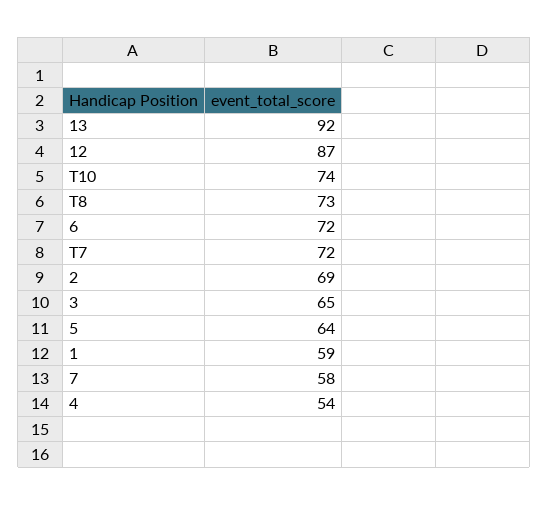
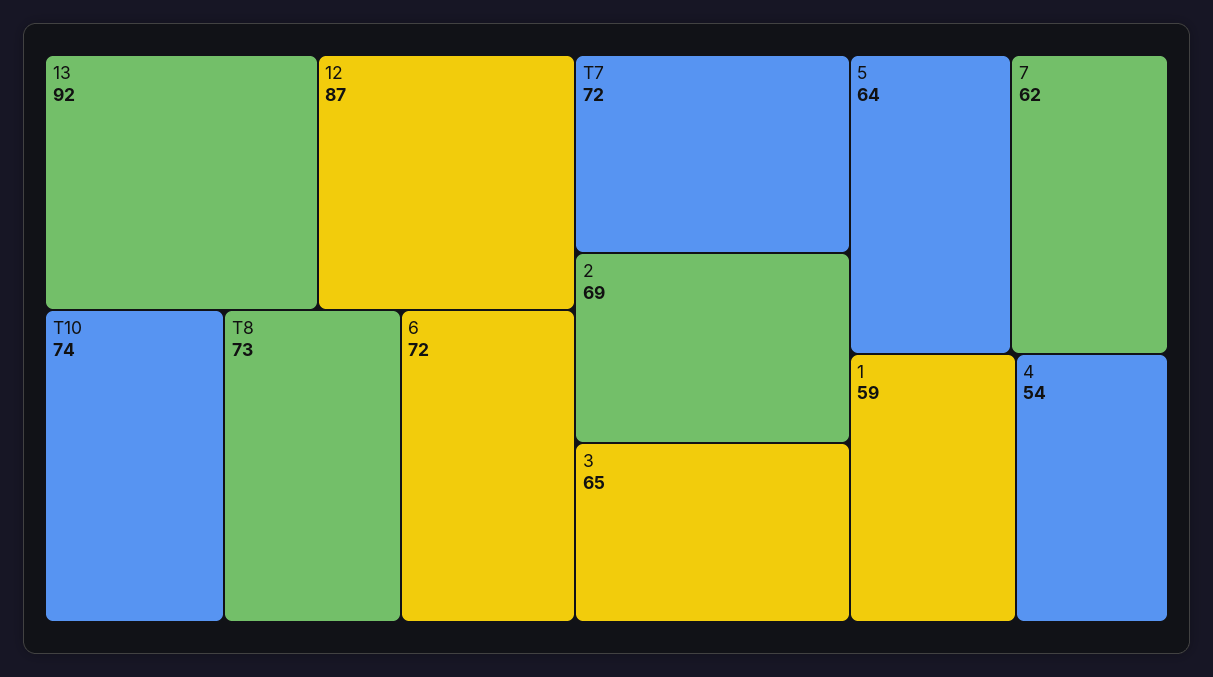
  {
    "13": 92,
    "12": 87,
    "T10": 74,
    "T8": 73,
    "6": 72,
    "T7": 72,
    "2": 69,
    "3": 65,
    "5": 64,
    "1": 59,
-   "7": 58,
+   "7": 62,
    "4": 54
  }

